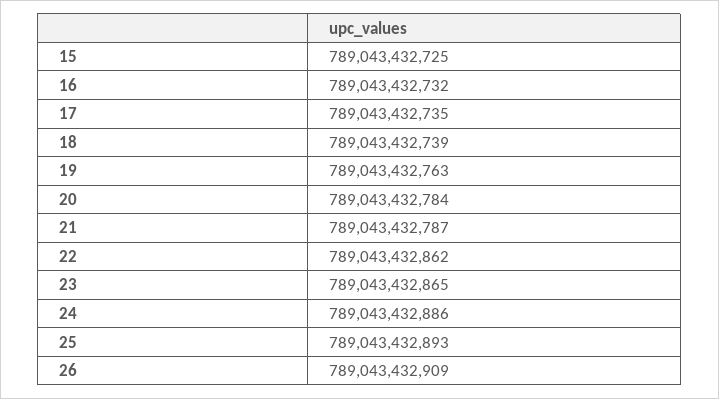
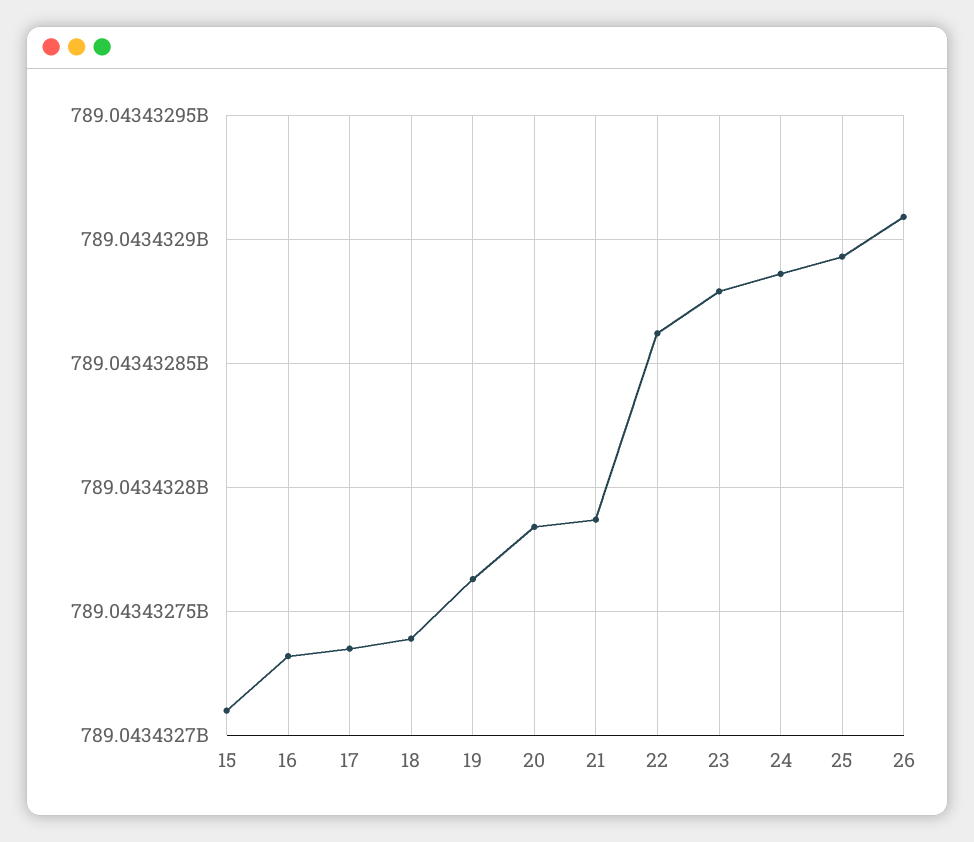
  {
-   "15": 789043432725,
+   "15": 789043432710,
    "16": 789043432732,
    "17": 789043432735,
    "18": 789043432739,
    "19": 789043432763,
    "20": 789043432784,
    "21": 789043432787,
    "22": 789043432862,
-   "23": 789043432865,
+   "23": 789043432880,
    "24": 789043432886,
    "25": 789043432893,
    "26": 789043432909
  }

